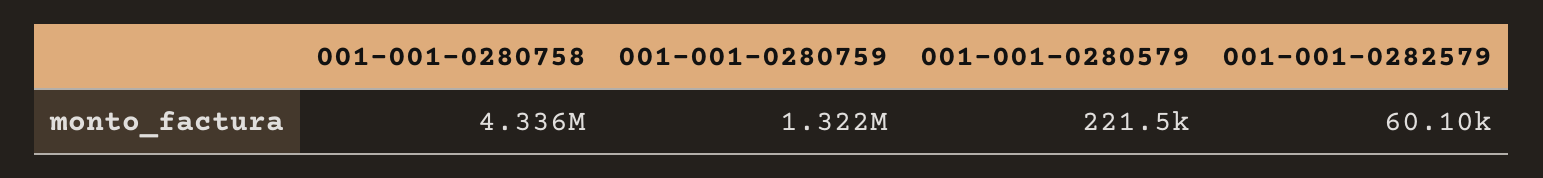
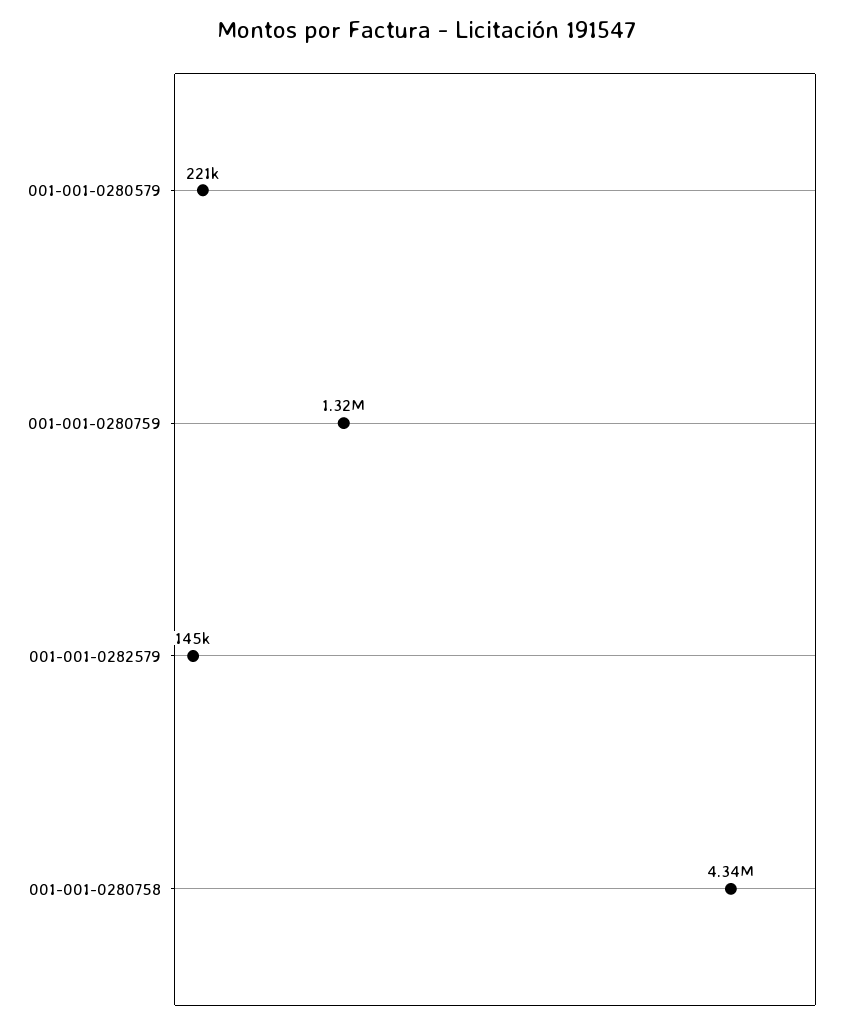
  {
    "001-001-0280758": 4336000,
    "001-001-0280759": 1322000,
    "001-001-0280579": 221500,
-   "001-001-0282579": 60100
+   "001-001-0282579": 145000
  }

